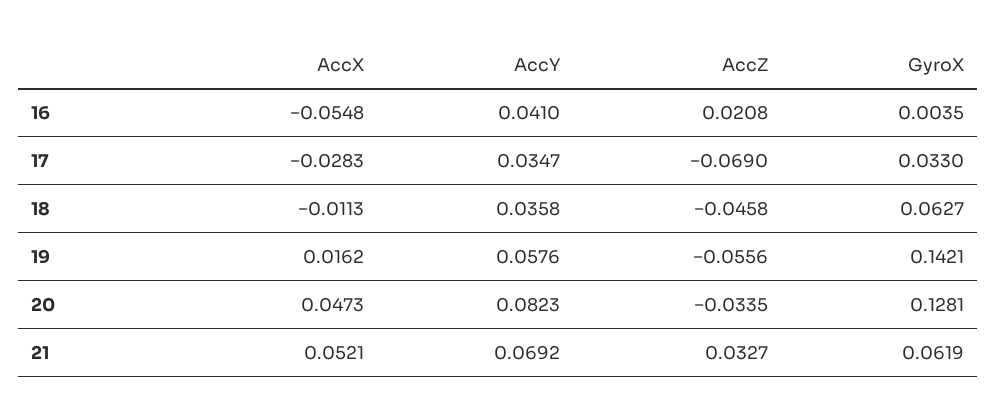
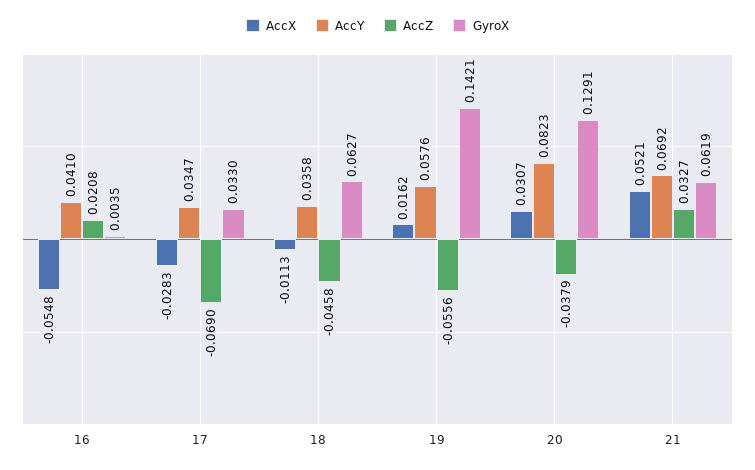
  {
    "AccX": {
      "16": -0.0548,
      "17": -0.0283,
      "18": -0.0113,
      "19": 0.0162,
-     "20": 0.0473,
+     "20": 0.0307,
      "21": 0.0521
    },
    "AccY": {
      "16": 0.041,
      "17": 0.0347,
      "18": 0.0358,
      "19": 0.0576,
      "20": 0.0823,
      "21": 0.0692
    },
    "AccZ": {
      "16": 0.0208,
      "17": -0.069,
      "18": -0.0458,
      "19": -0.0556,
-     "20": -0.0335,
+     "20": -0.0379,
      "21": 0.0327
    },
    "GyroX": {
      "16": 0.0035,
      "17": 0.033,
      "18": 0.0627,
      "19": 0.1421,
-     "20": 0.1281,
+     "20": 0.1291,
      "21": 0.0619
    }
  }

